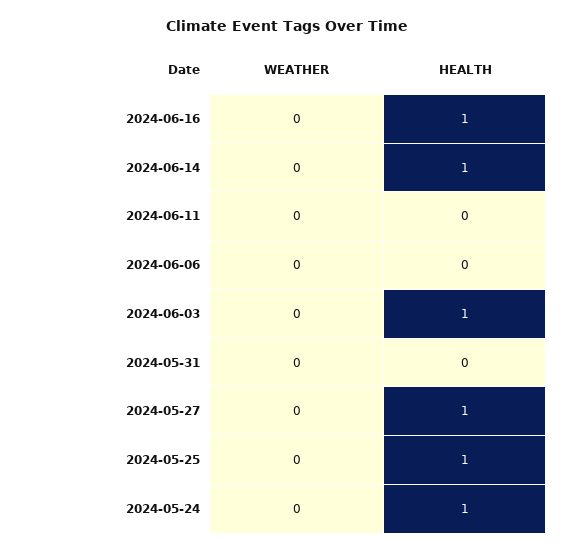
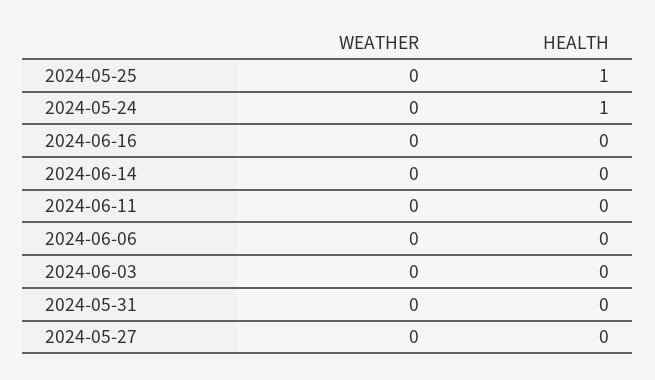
  {
    "WEATHER": {
      "2024-06-16": 0,
      "2024-06-14": 0,
      "2024-06-11": 0,
      "2024-06-06": 0,
      "2024-06-03": 0,
      "2024-05-31": 0,
      "2024-05-27": 0,
      "2024-05-25": 0,
      "2024-05-24": 0
    },
    "HEALTH": {
-     "2024-06-16": 1,
+     "2024-06-16": 0,
-     "2024-06-14": 1,
+     "2024-06-14": 0,
      "2024-06-11": 0,
      "2024-06-06": 0,
-     "2024-06-03": 1,
+     "2024-06-03": 0,
      "2024-05-31": 0,
-     "2024-05-27": 1,
+     "2024-05-27": 0,
      "2024-05-25": 1,
      "2024-05-24": 1
    }
  }

